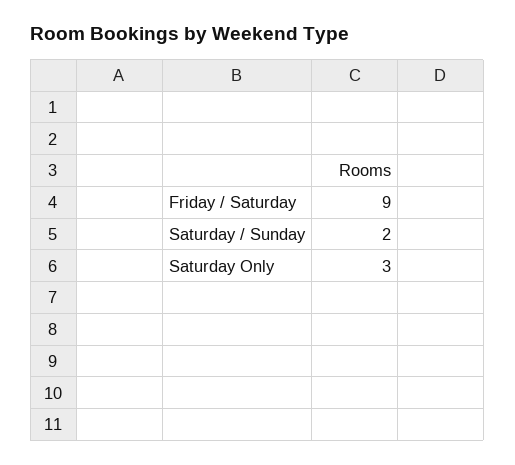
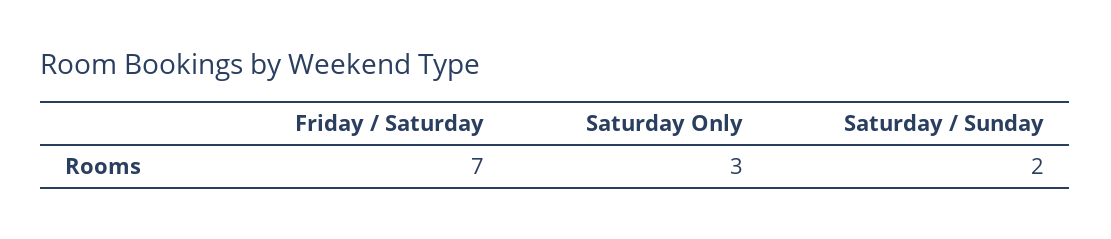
  {
-   "Friday / Saturday": 9,
+   "Friday / Saturday": 7,
    "Saturday / Sunday": 2,
    "Saturday Only": 3
  }

